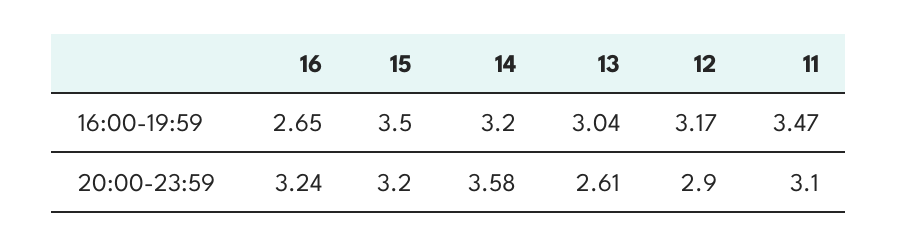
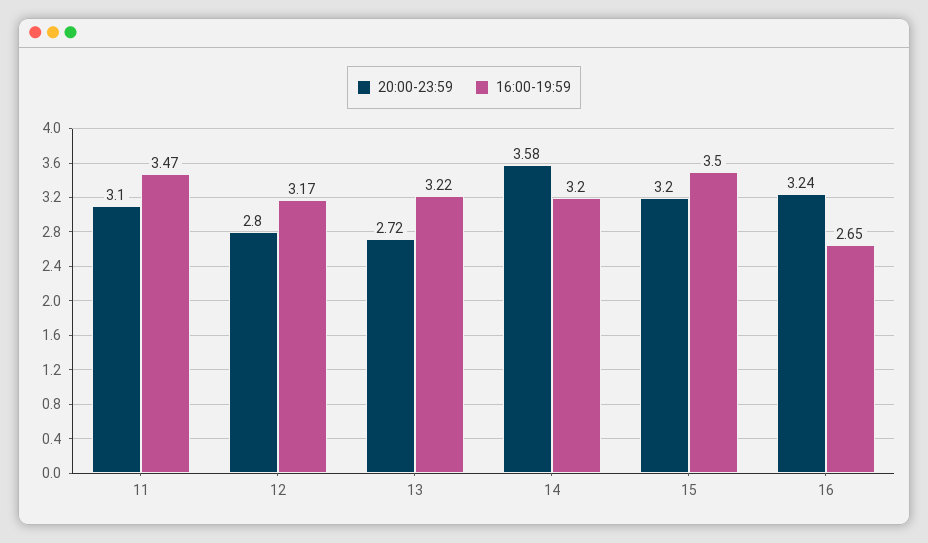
  {
    "16:00-19:59": {
      "16": 2.65,
      "15": 3.5,
      "14": 3.2,
-     "13": 3.04,
+     "13": 3.22,
      "12": 3.17,
      "11": 3.47
    },
    "20:00-23:59": {
      "16": 3.24,
      "15": 3.2,
      "14": 3.58,
-     "13": 2.61,
+     "13": 2.72,
-     "12": 2.9,
+     "12": 2.8,
      "11": 3.1
    }
  }

